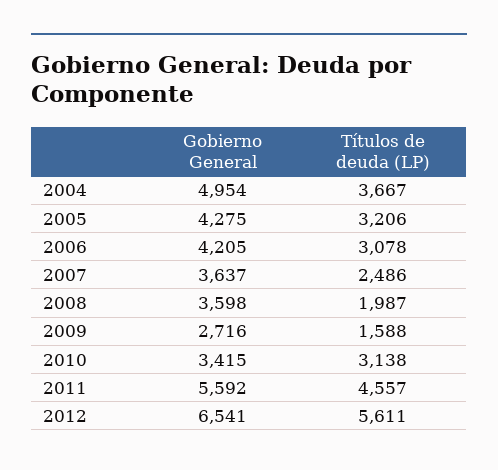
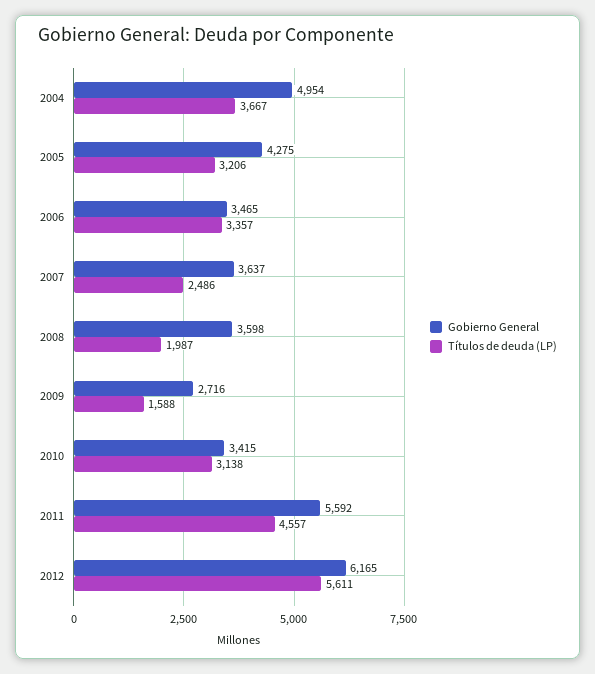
  {
    "Gobierno General": {
      "2004": 4954,
      "2005": 4275,
-     "2006": 4205,
+     "2006": 3465,
      "2007": 3637,
      "2008": 3598,
      "2009": 2716,
      "2010": 3415,
      "2011": 5592,
-     "2012": 6541
+     "2012": 6165
    },
    "Títulos de deuda (LP)": {
      "2004": 3667,
      "2005": 3206,
-     "2006": 3078,
+     "2006": 3357,
      "2007": 2486,
      "2008": 1987,
      "2009": 1588,
      "2010": 3138,
      "2011": 4557,
      "2012": 5611
    }
  }

